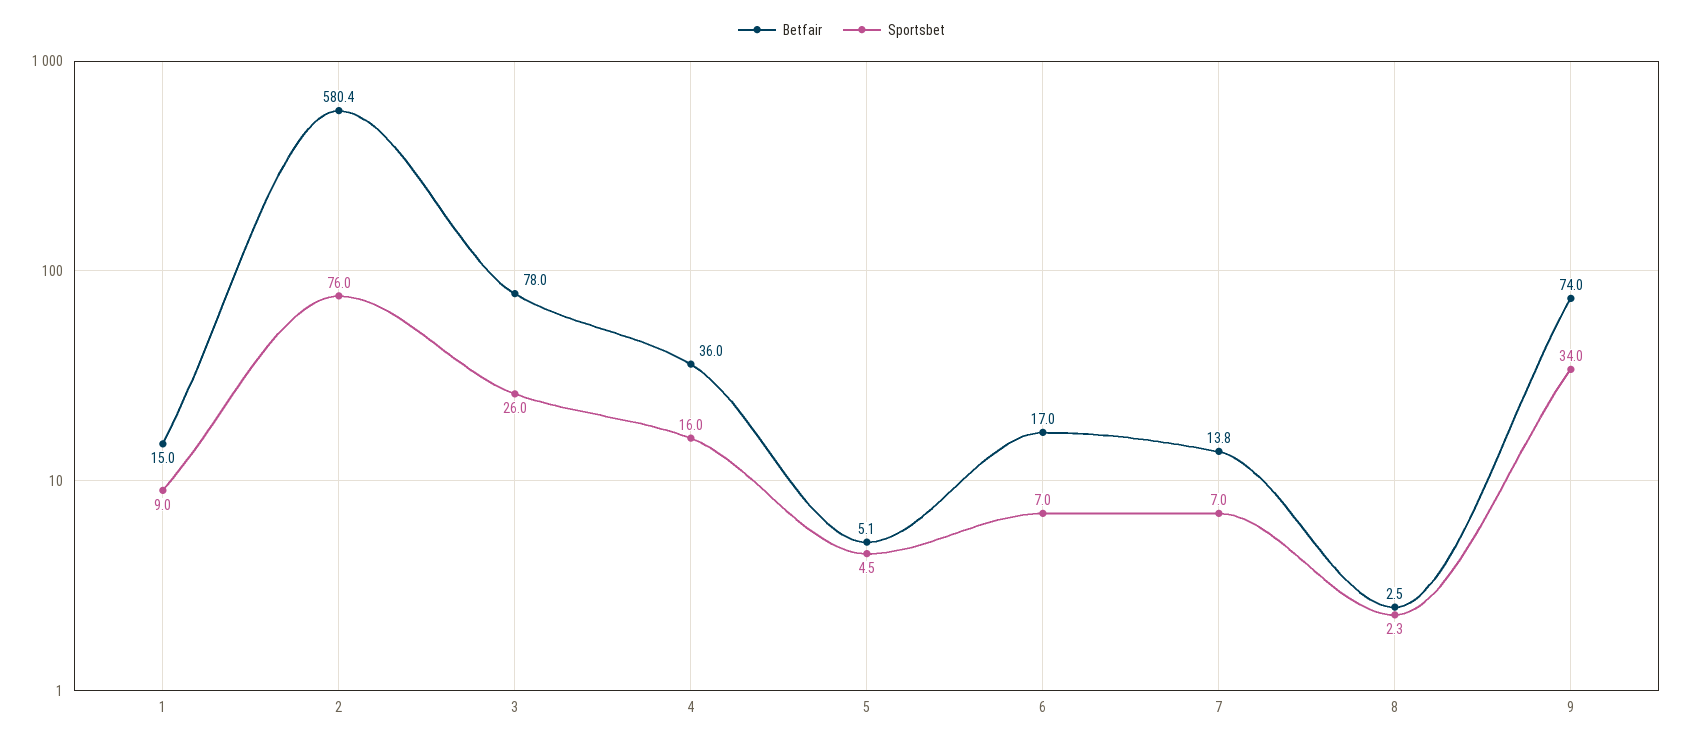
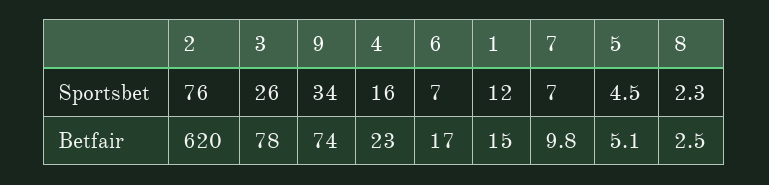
  {
    "Betfair": {
      "1": 15,
-     "2": 580.4,
+     "2": 620,
      "3": 78,
-     "4": 36,
+     "4": 23,
      "5": 5.1,
      "6": 17,
-     "7": 13.8,
+     "7": 9.8,
      "8": 2.5,
      "9": 74
    },
    "Sportsbet": {
-     "1": 9,
+     "1": 12,
      "2": 76,
      "3": 26,
      "4": 16,
      "5": 4.5,
      "6": 7,
      "7": 7,
      "8": 2.3,
      "9": 34
    }
  }

